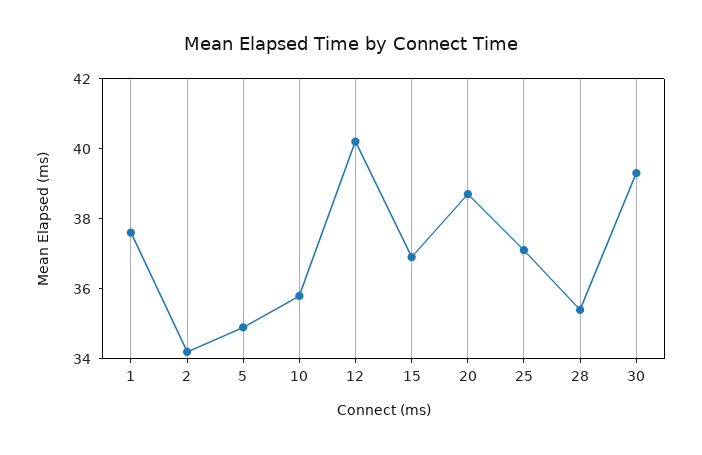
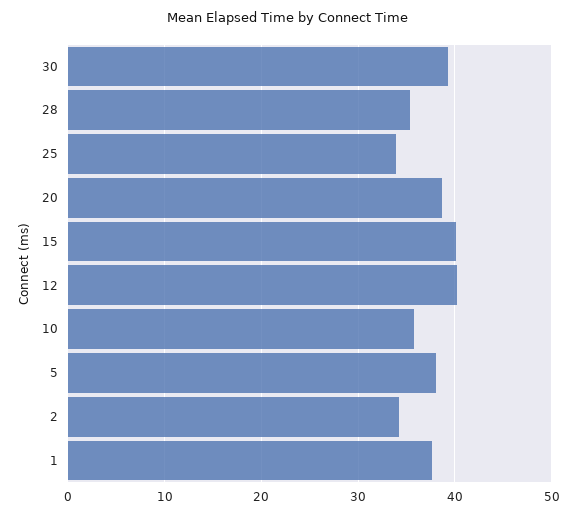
  {
    "1": 37.5,
    "2": 34,
-   "5": 35,
+   "5": 38,
    "10": 36,
    "12": 40,
-   "15": 37,
+   "15": 40,
    "20": 38.5,
-   "25": 37,
+   "25": 34,
    "28": 35.5,
    "30": 39.5
  }

